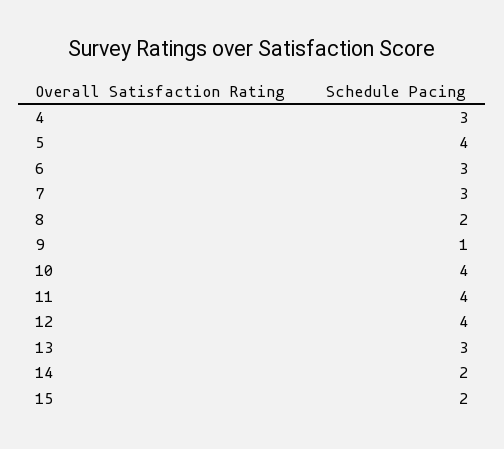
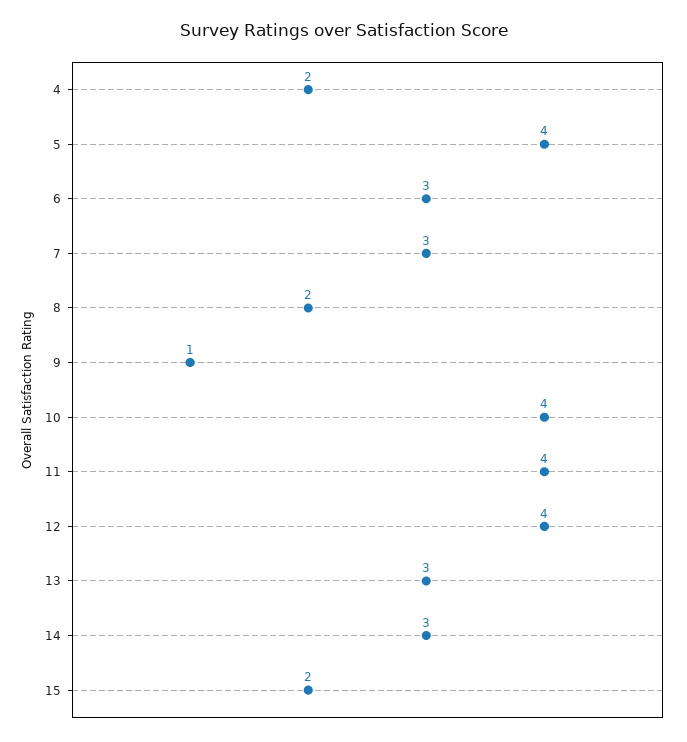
  {
-   "4": 3,
+   "4": 2,
    "5": 4,
    "6": 3,
    "7": 3,
    "8": 2,
    "9": 1,
    "10": 4,
    "11": 4,
    "12": 4,
    "13": 3,
-   "14": 2,
+   "14": 3,
    "15": 2
  }

